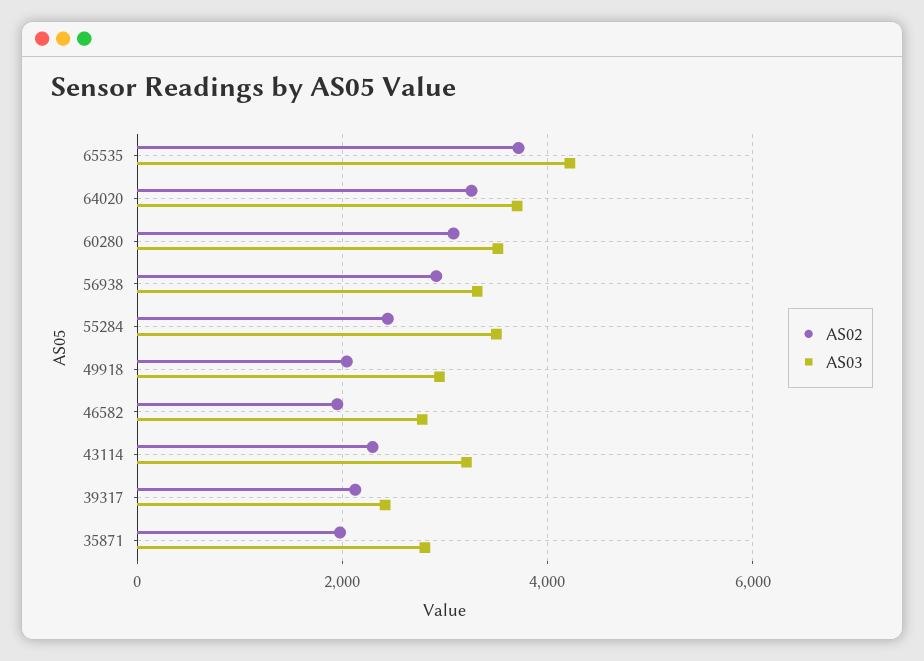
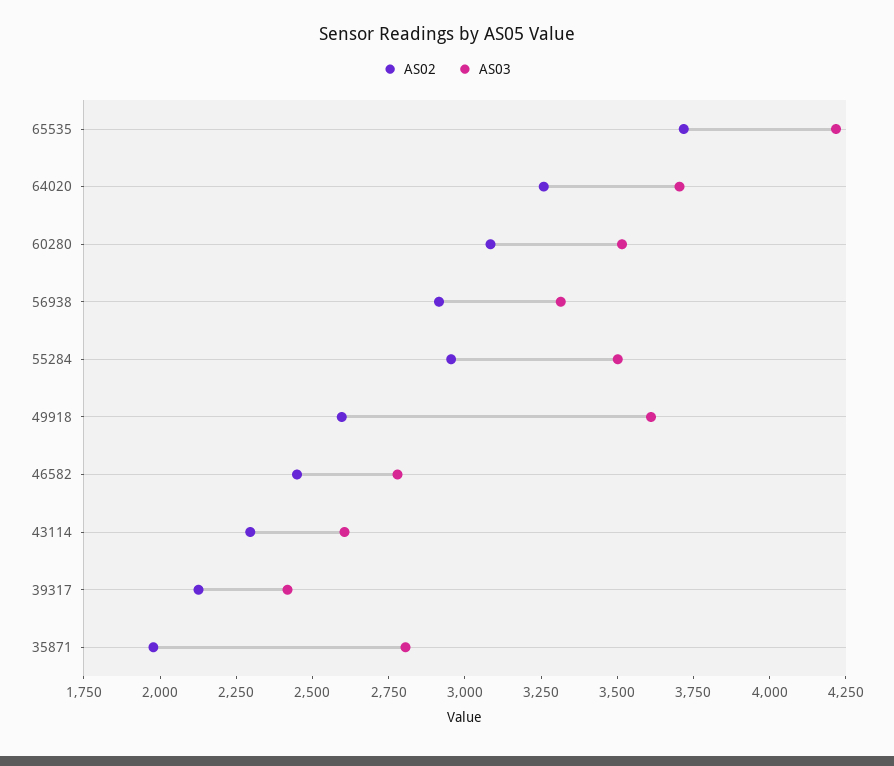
  {
    "AS02": {
      "65535": 3700,
      "64020": 3250,
      "60280": 3100,
      "56938": 2900,
-     "55284": 2400,
+     "55284": 2950,
-     "49918": 2000,
+     "49918": 2600,
-     "46582": 2000,
+     "46582": 2450,
      "43114": 2300,
      "39317": 2150,
      "35871": 2000
    },
    "AS03": {
      "65535": 4200,
      "64020": 3700,
      "60280": 3500,
      "56938": 3300,
      "55284": 3500,
-     "49918": 3000,
+     "49918": 3600,
      "46582": 2800,
-     "43114": 3200,
+     "43114": 2600,
      "39317": 2400,
      "35871": 2800
    }
  }

